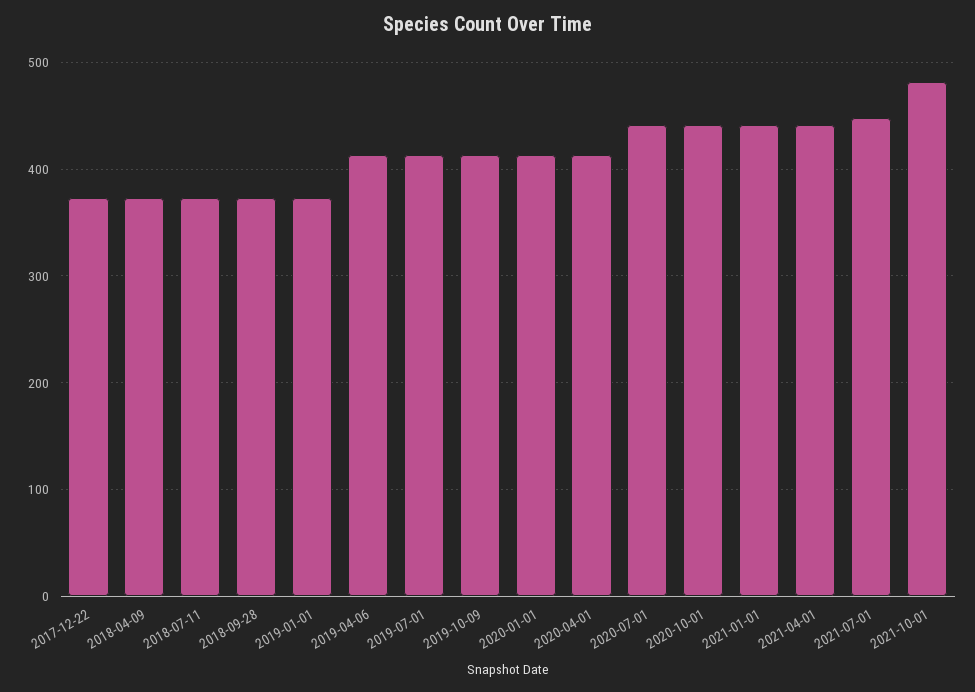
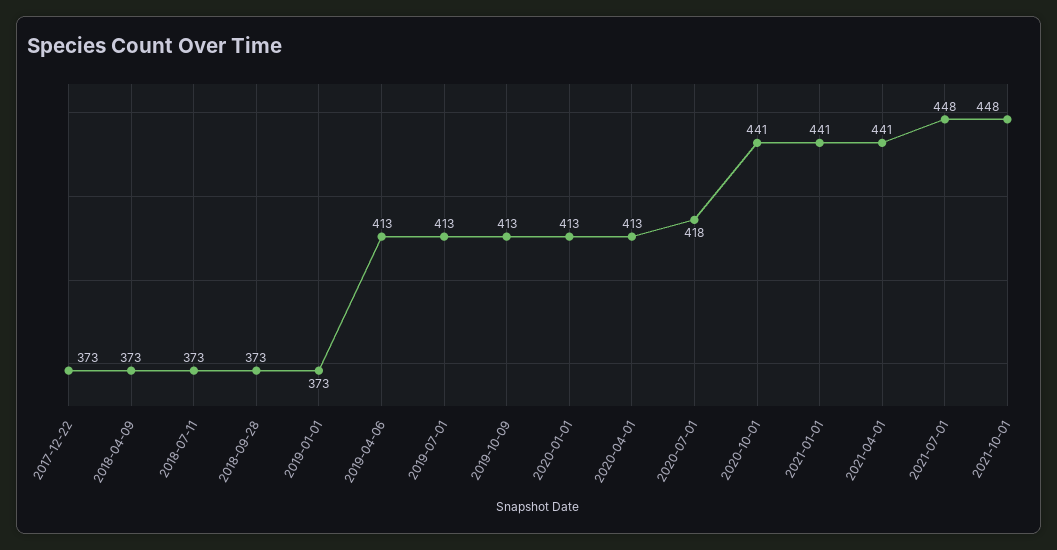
  {
    "2017-12-22": 373,
    "2018-04-09": 373,
    "2018-07-11": 373,
    "2018-09-28": 373,
    "2019-01-01": 373,
    "2019-04-06": 413,
    "2019-07-01": 413,
    "2019-10-09": 413,
    "2020-01-01": 413,
    "2020-04-01": 413,
-   "2020-07-01": 440,
+   "2020-07-01": 418,
    "2020-10-01": 441,
    "2021-01-01": 441,
    "2021-04-01": 441,
    "2021-07-01": 448,
-   "2021-10-01": 480
+   "2021-10-01": 448
  }

